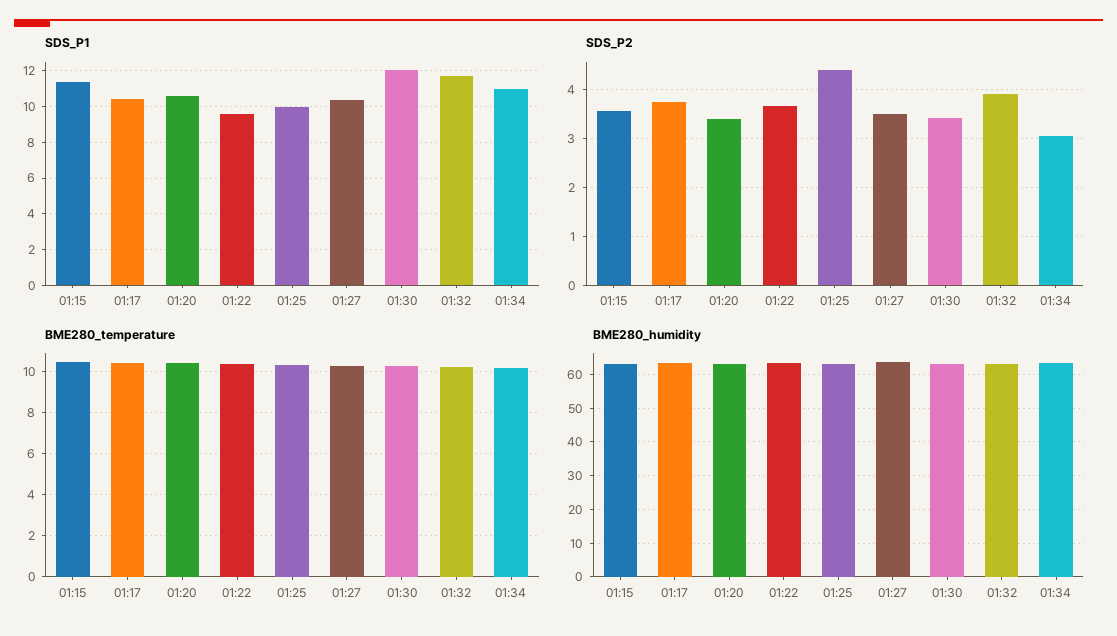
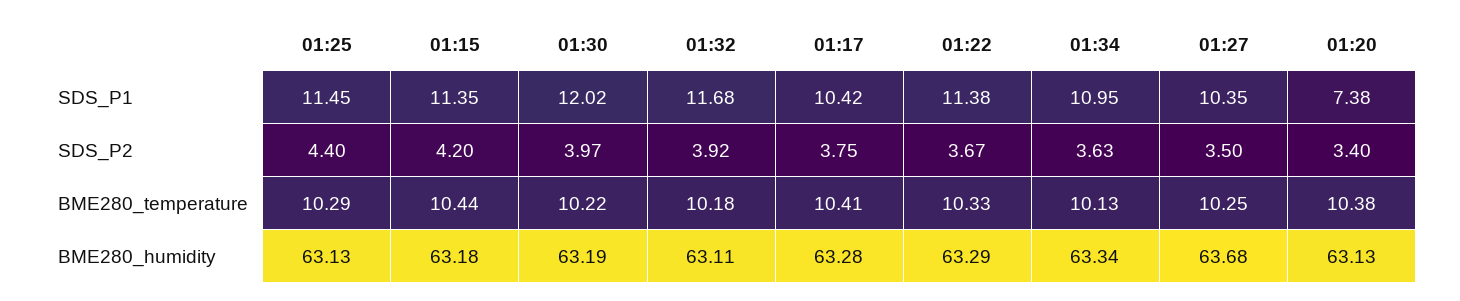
  {
    "SDS_P1": {
      "01:15": 11.35,
      "01:17": 10.42,
-     "01:20": 10.5,
+     "01:20": 7.38,
-     "01:22": 9.5,
+     "01:22": 11.38,
-     "01:25": 10,
+     "01:25": 11.45,
      "01:27": 10.35,
      "01:30": 12.02,
      "01:32": 11.68,
      "01:34": 10.95
    },
    "SDS_P2": {
-     "01:15": 3.6,
+     "01:15": 4.2,
      "01:17": 3.75,
      "01:20": 3.4,
      "01:22": 3.67,
      "01:25": 4.4,
      "01:27": 3.5,
-     "01:30": 3.4,
+     "01:30": 3.97,
      "01:32": 3.92,
-     "01:34": 3
+     "01:34": 3.63
    },
    "BME280_temperature": {
      "01:15": 10.44,
      "01:17": 10.41,
      "01:20": 10.38,
      "01:22": 10.33,
      "01:25": 10.29,
      "01:27": 10.25,
      "01:30": 10.22,
      "01:32": 10.18,
      "01:34": 10.13
    },
    "BME280_humidity": {
      "01:15": 63.18,
      "01:17": 63.28,
      "01:20": 63.13,
      "01:22": 63.29,
      "01:25": 63.13,
      "01:27": 63.68,
      "01:30": 63.19,
      "01:32": 63.11,
      "01:34": 63.34
    }
  }

